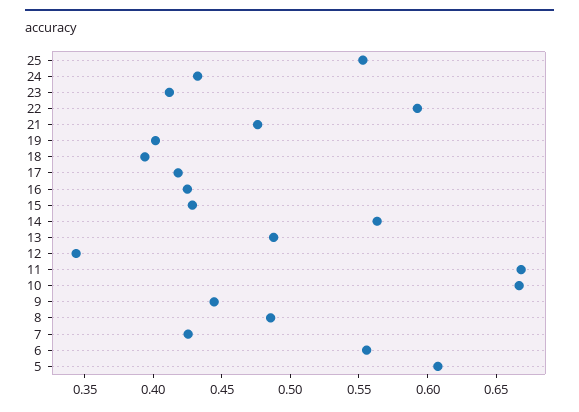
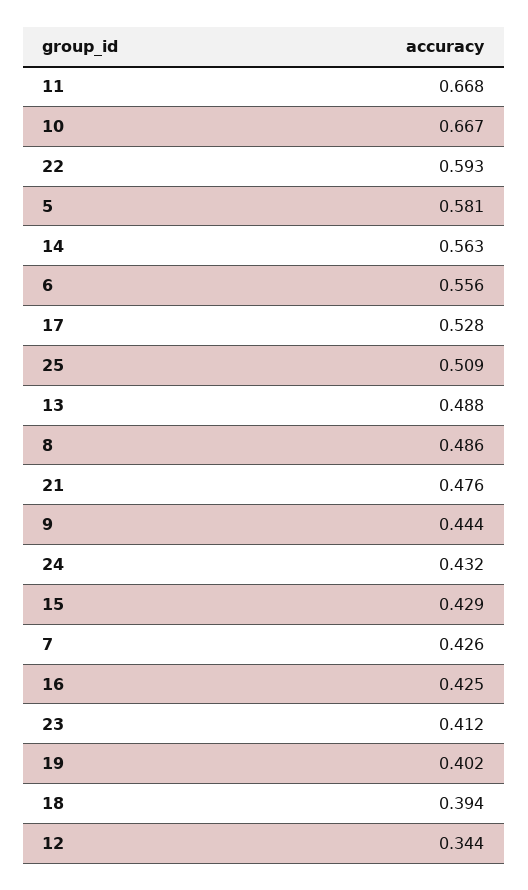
  {
-   "25": 0.55,
+   "25": 0.509,
    "24": 0.432,
    "23": 0.412,
    "22": 0.593,
    "21": 0.476,
    "19": 0.402,
    "18": 0.394,
-   "17": 0.42,
+   "17": 0.528,
    "16": 0.425,
    "15": 0.429,
    "14": 0.563,
    "13": 0.488,
    "12": 0.344,
    "11": 0.668,
    "10": 0.667,
    "9": 0.444,
    "8": 0.486,
    "7": 0.426,
    "6": 0.556,
-   "5": 0.61
+   "5": 0.581
  }

